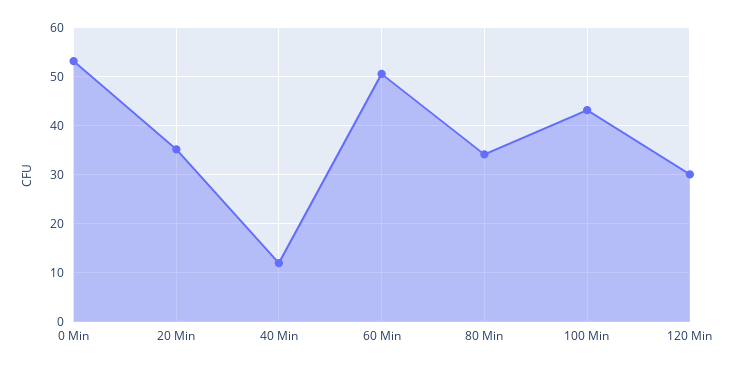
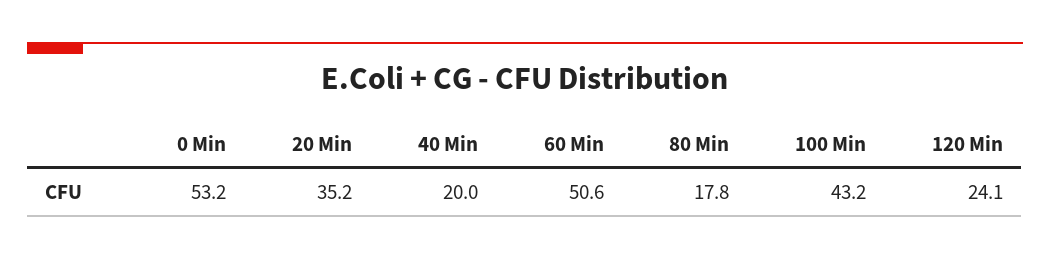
  {
    "0 Min": 53.2,
    "20 Min": 35.2,
-   "40 Min": 12,
+   "40 Min": 20,
    "60 Min": 50.6,
-   "80 Min": 34,
+   "80 Min": 17.8,
    "100 Min": 43.2,
-   "120 Min": 30
+   "120 Min": 24.1
  }

